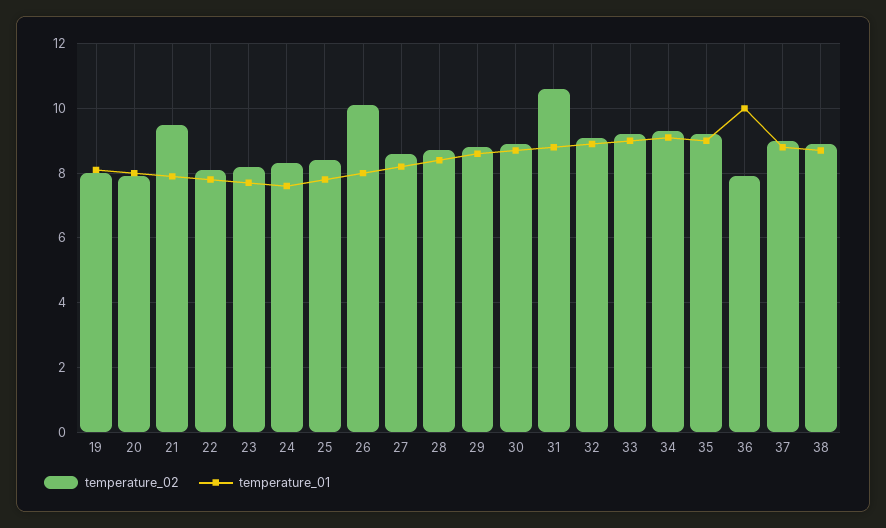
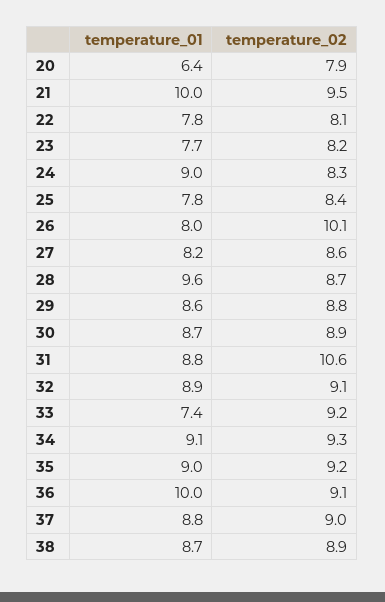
  {
    "temperature_02": {
-     "19": 8,
      "20": 7.9,
      "21": 9.5,
      "22": 8.1,
      "23": 8.2,
      "24": 8.3,
      "25": 8.4,
      "26": 10.1,
      "27": 8.6,
      "28": 8.7,
      "29": 8.8,
      "30": 8.9,
      "31": 10.6,
      "32": 9.1,
      "33": 9.2,
      "34": 9.3,
      "35": 9.2,
-     "36": 8,
+     "36": 9.1,
      "37": 9,
      "38": 8.9
    },
    "temperature_01": {
-     "19": 8,
-     "20": 8,
+     "20": 6.4,
-     "21": 8,
+     "21": 10,
      "22": 7.8,
      "23": 7.7,
-     "24": 7.5,
+     "24": 9,
      "25": 7.8,
      "26": 8,
      "27": 8.2,
-     "28": 8.5,
+     "28": 9.6,
      "29": 8.6,
      "30": 8.7,
      "31": 8.8,
      "32": 8.9,
-     "33": 9,
+     "33": 7.4,
      "34": 9.1,
      "35": 9,
      "36": 10,
      "37": 8.8,
      "38": 8.7
    }
  }

